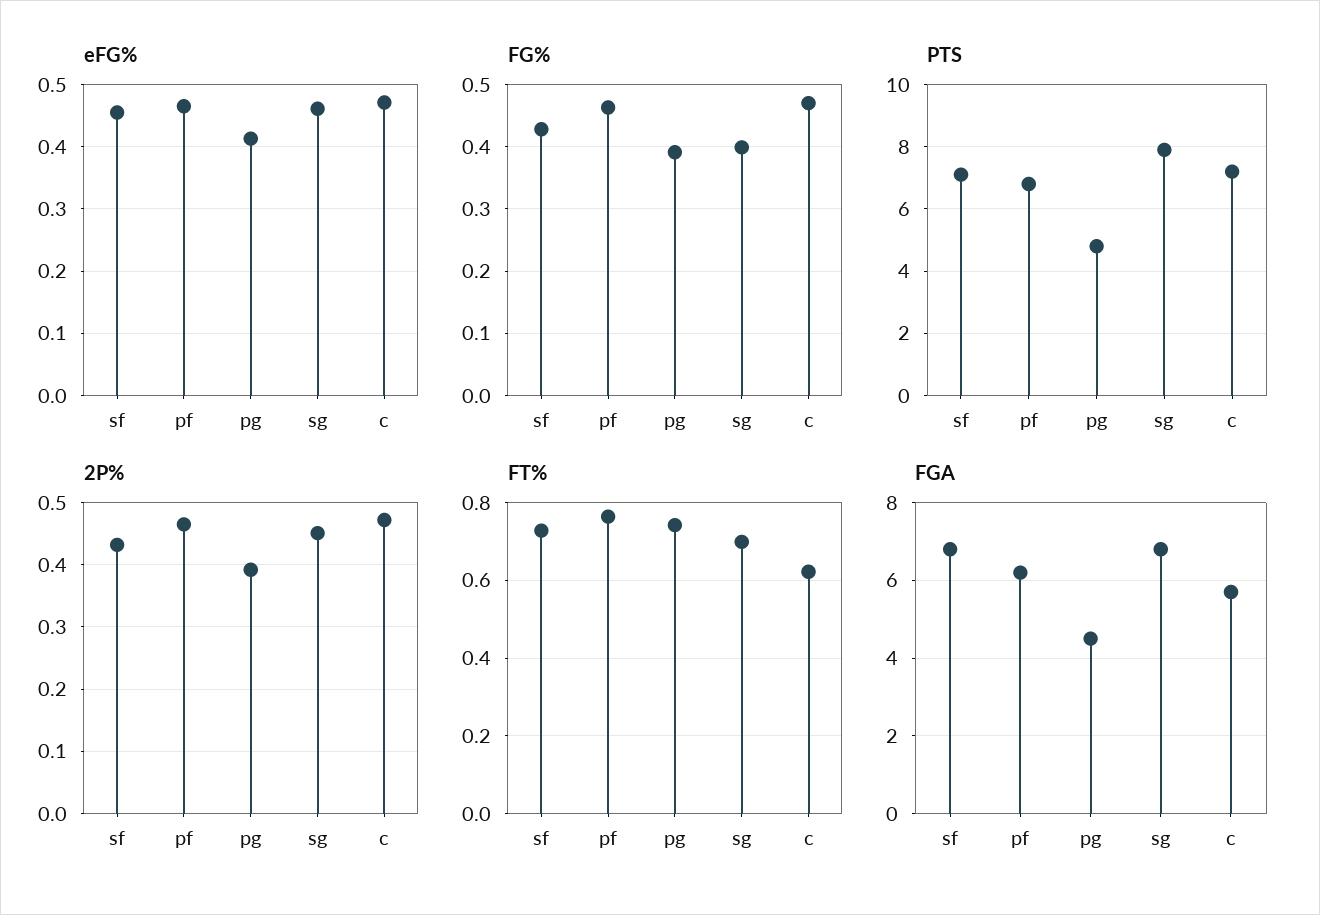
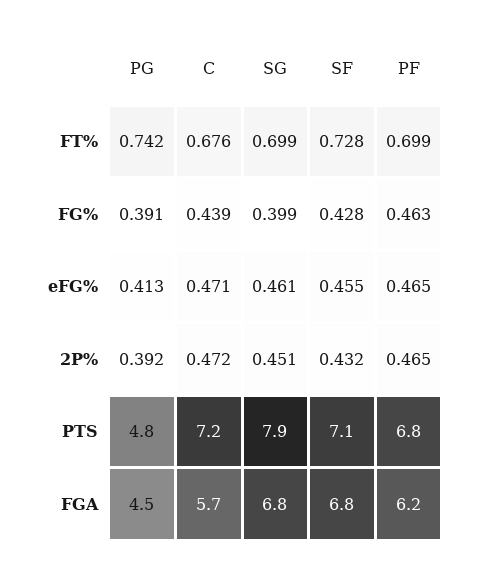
  {
    "eFG%": {
      "sf": 0.455,
      "pf": 0.465,
      "pg": 0.413,
      "sg": 0.461,
      "c": 0.471
    },
    "FG%": {
      "sf": 0.428,
      "pf": 0.463,
      "pg": 0.391,
      "sg": 0.399,
-     "c": 0.47
+     "c": 0.439
    },
    "PTS": {
      "sf": 7.1,
      "pf": 6.8,
      "pg": 4.8,
      "sg": 7.9,
      "c": 7.2
    },
    "2P%": {
      "sf": 0.432,
      "pf": 0.465,
      "pg": 0.392,
      "sg": 0.451,
      "c": 0.472
    },
    "FT%": {
      "sf": 0.728,
-     "pf": 0.76,
+     "pf": 0.699,
      "pg": 0.742,
      "sg": 0.699,
-     "c": 0.62
+     "c": 0.676
    },
    "FGA": {
      "sf": 6.8,
      "pf": 6.2,
      "pg": 4.5,
      "sg": 6.8,
      "c": 5.7
    }
  }

